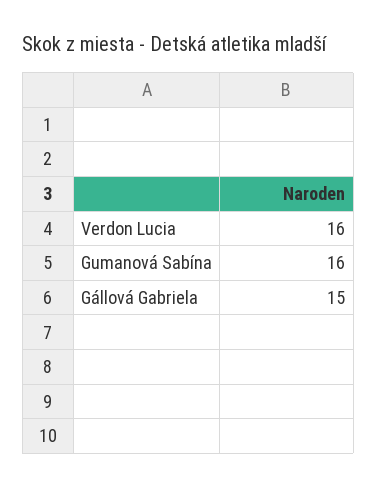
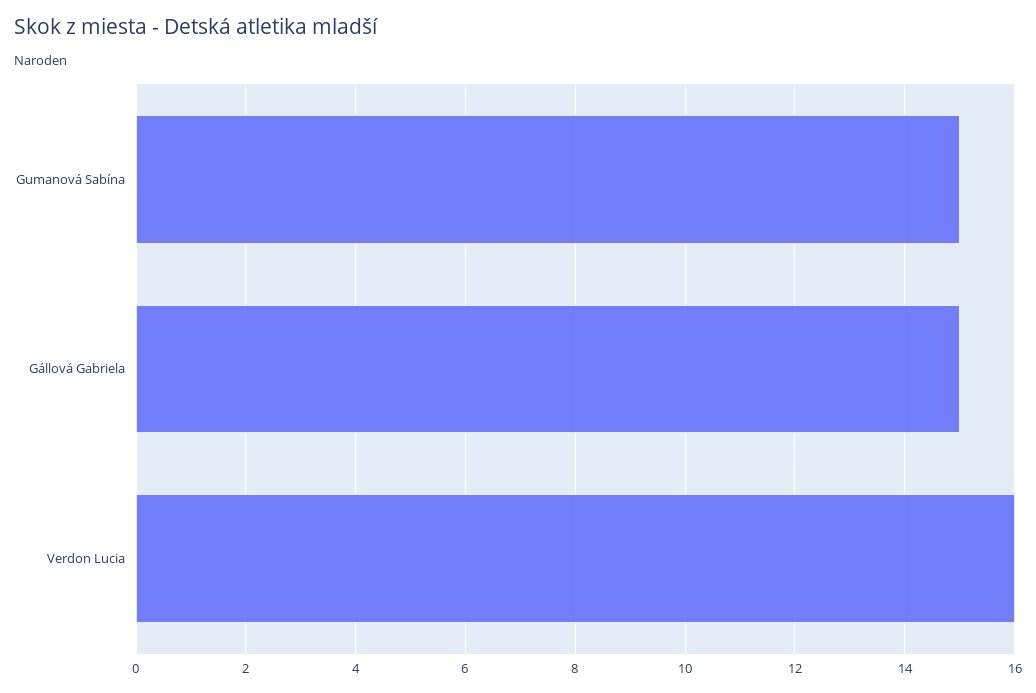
  {
    "Verdon Lucia": 16,
-   "Gumanová Sabína": 16,
+   "Gumanová Sabína": 15,
    "Gállová Gabriela": 15
  }

